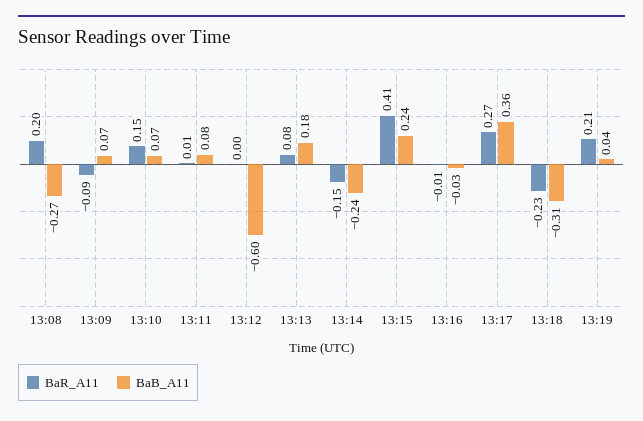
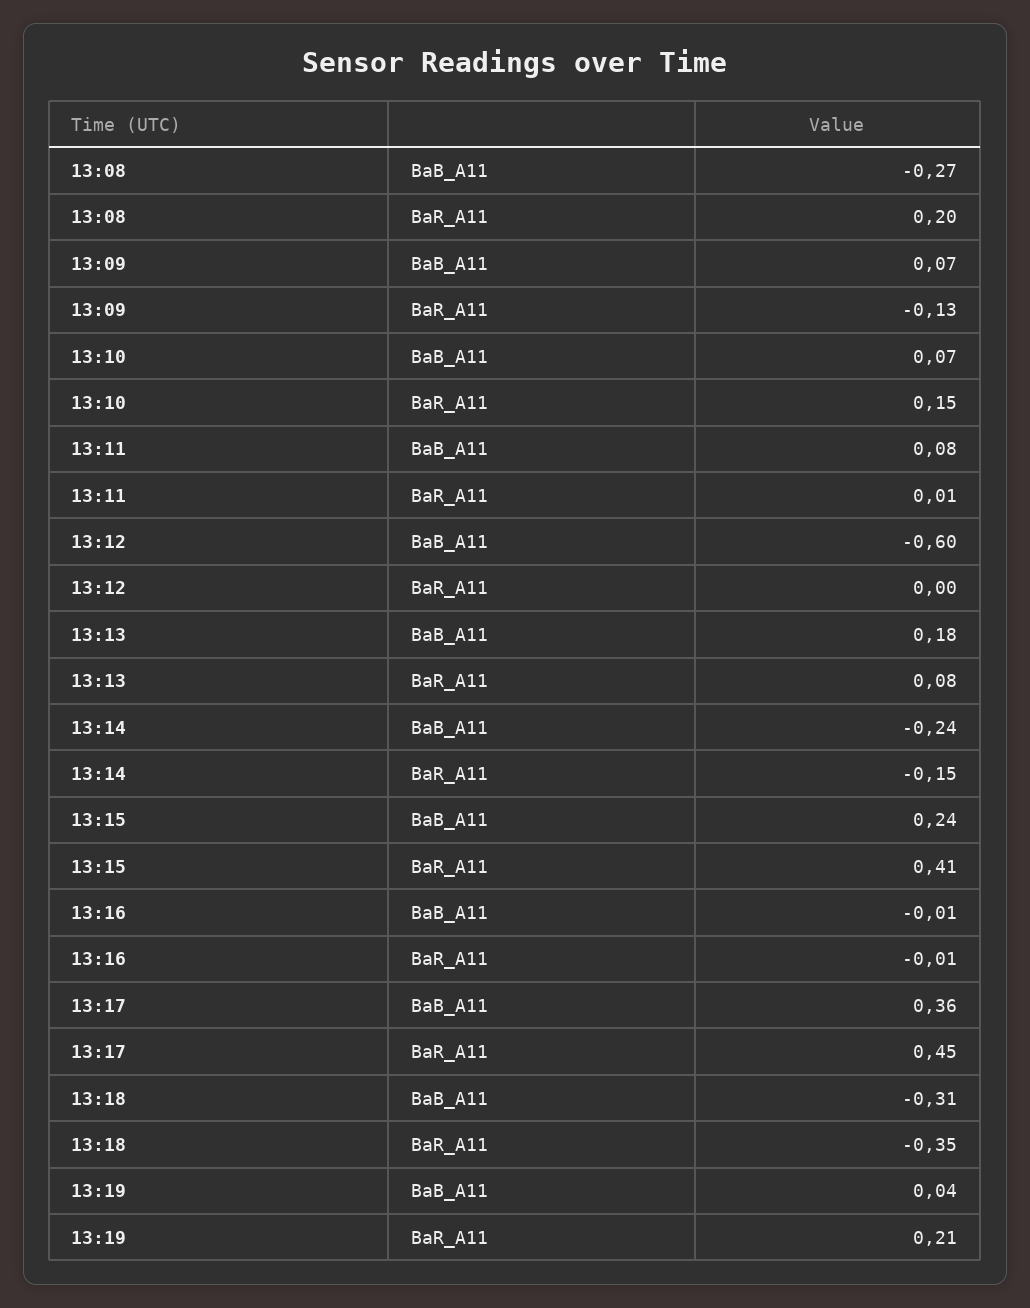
  {
    "BaR_A11": {
      "13:08": 0.2,
-     "13:09": -0.09,
+     "13:09": -0.13,
      "13:10": 0.15,
      "13:11": 0.01,
      "13:12": 0,
      "13:13": 0.08,
      "13:14": -0.15,
      "13:15": 0.41,
      "13:16": -0.01,
-     "13:17": 0.27,
+     "13:17": 0.45,
-     "13:18": -0.23,
+     "13:18": -0.35,
      "13:19": 0.21
    },
    "BaB_A11": {
      "13:08": -0.27,
      "13:09": 0.07,
      "13:10": 0.07,
      "13:11": 0.08,
      "13:12": -0.6,
      "13:13": 0.18,
      "13:14": -0.24,
      "13:15": 0.24,
-     "13:16": -0.03,
+     "13:16": -0.01,
      "13:17": 0.36,
      "13:18": -0.31,
      "13:19": 0.04
    }
  }

